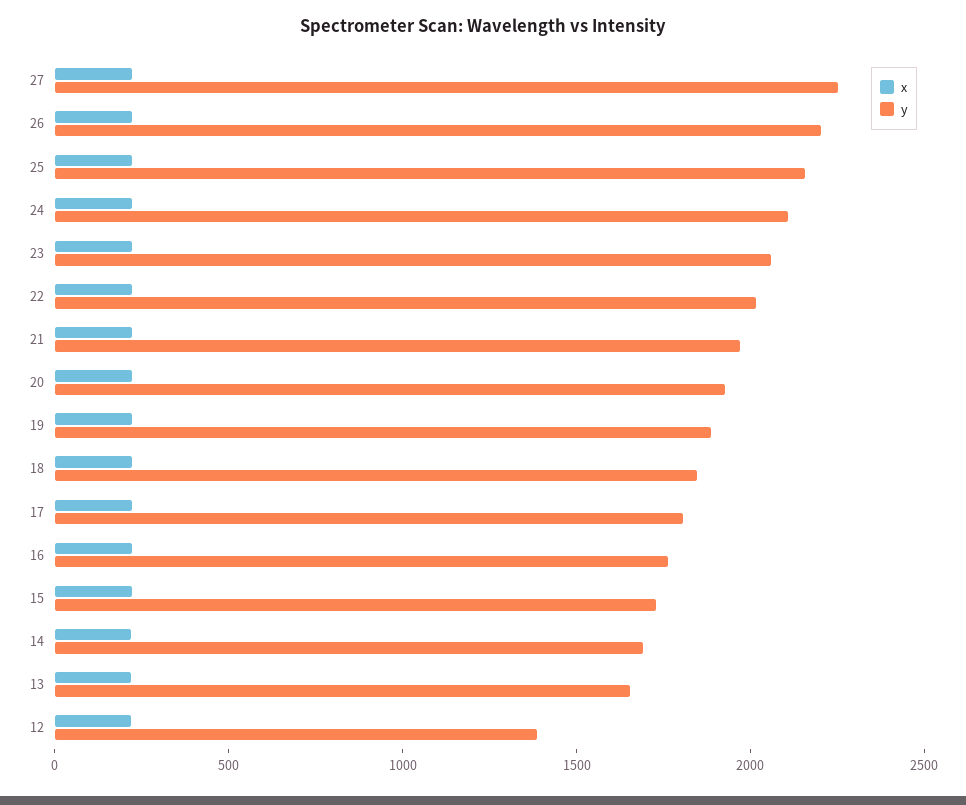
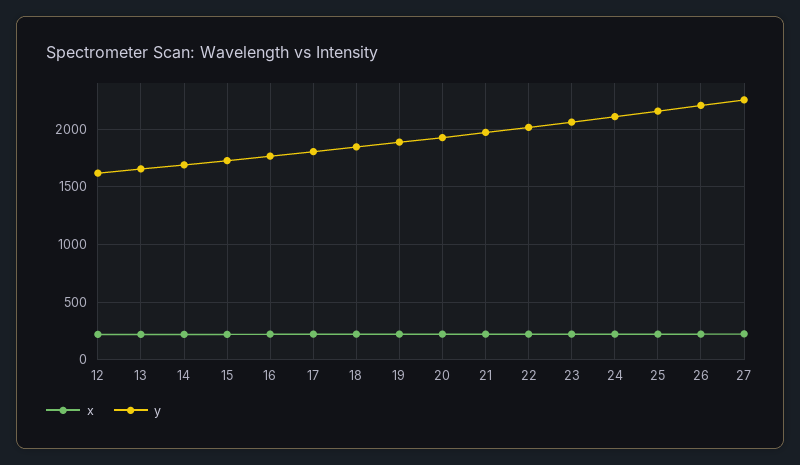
  {
    "x": {
      "27": 200,
      "26": 200,
      "25": 200,
      "24": 200,
      "23": 200,
      "22": 200,
      "21": 200,
      "20": 200,
      "19": 200,
      "18": 200,
      "17": 200,
      "16": 200,
      "15": 200,
      "14": 200,
      "13": 200,
      "12": 200
    },
    "y": {
      "27": 2300,
      "26": 2200,
      "25": 2200,
      "24": 2100,
      "23": 2100,
      "22": 2000,
      "21": 2000,
      "20": 1900,
      "19": 1900,
      "18": 1800,
      "17": 1800,
      "16": 1800,
      "15": 1700,
      "14": 1700,
      "13": 1700,
-     "12": 1400
+     "12": 1600
    }
  }

